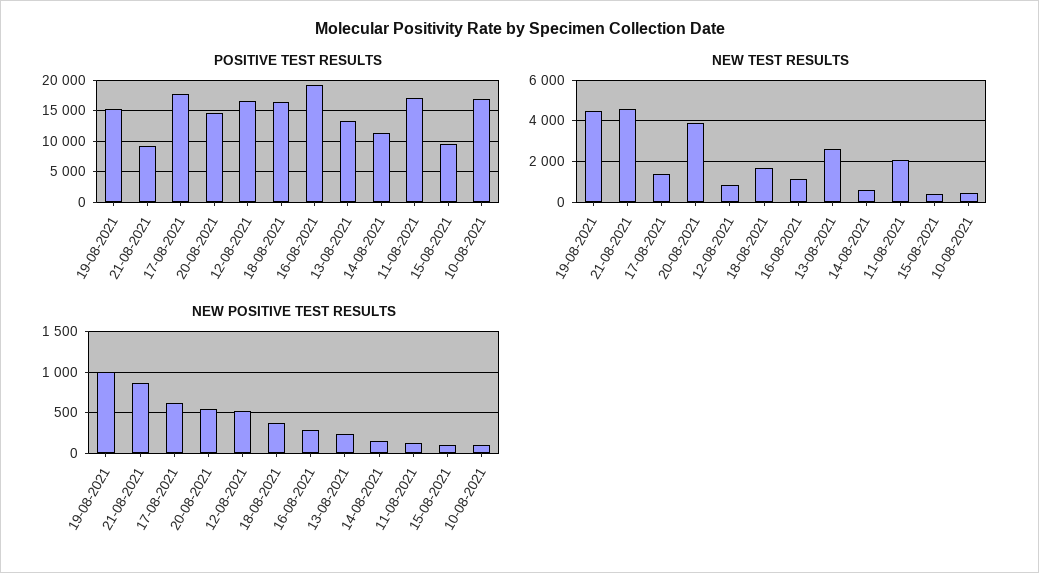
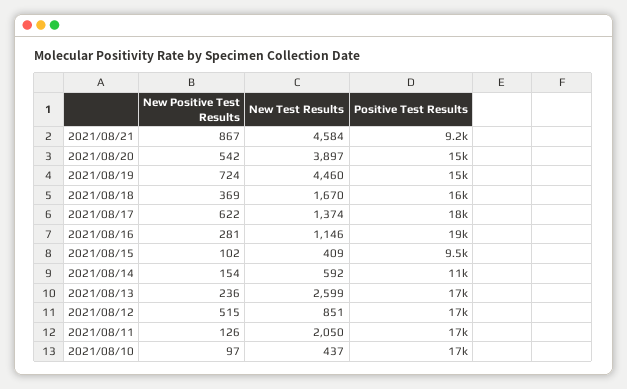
  {
    "POSITIVE TEST RESULTS": {
      "19-08-2021": 15000,
      "21-08-2021": 9200,
      "17-08-2021": 18000,
      "20-08-2021": 15000,
      "12-08-2021": 17000,
      "18-08-2021": 16000,
      "16-08-2021": 19000,
-     "13-08-2021": 13000,
+     "13-08-2021": 17000,
      "14-08-2021": 11000,
      "11-08-2021": 17000,
      "15-08-2021": 9500,
      "10-08-2021": 17000
    },
    "NEW TEST RESULTS": {
      "19-08-2021": 4460,
      "21-08-2021": 4584,
      "17-08-2021": 1374,
      "20-08-2021": 3897,
      "12-08-2021": 851,
      "18-08-2021": 1670,
      "16-08-2021": 1146,
      "13-08-2021": 2599,
      "14-08-2021": 592,
      "11-08-2021": 2050,
      "15-08-2021": 409,
      "10-08-2021": 437
    },
    "NEW POSITIVE TEST RESULTS": {
-     "19-08-2021": 1000,
+     "19-08-2021": 724,
      "21-08-2021": 867,
      "17-08-2021": 622,
      "20-08-2021": 542,
      "12-08-2021": 515,
      "18-08-2021": 369,
      "16-08-2021": 281,
      "13-08-2021": 236,
      "14-08-2021": 154,
      "11-08-2021": 126,
      "15-08-2021": 102,
      "10-08-2021": 97
    }
  }

